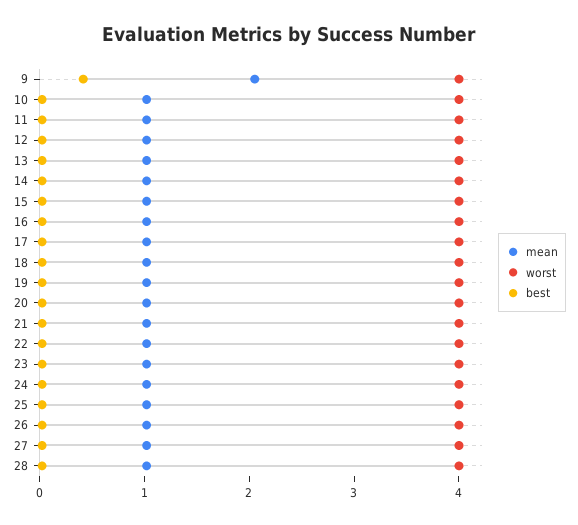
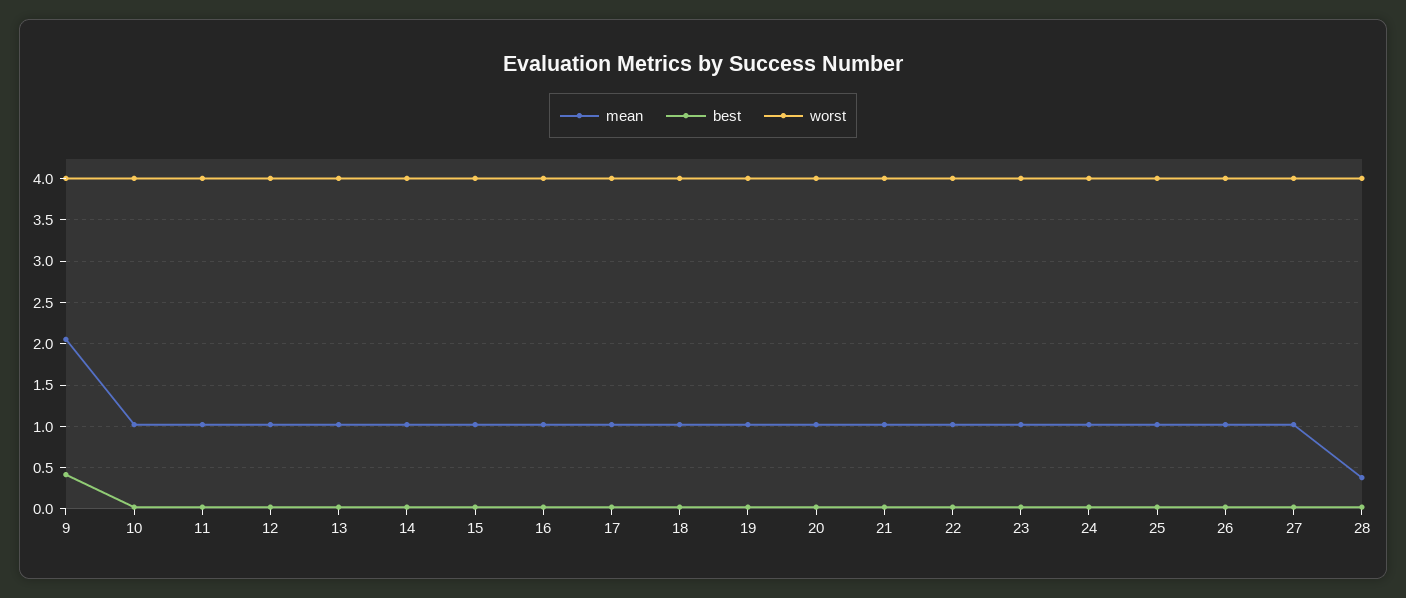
  {
    "mean": {
      "9": 2.1,
      "10": 1,
      "11": 1,
      "12": 1,
      "13": 1,
      "14": 1,
      "15": 1,
      "16": 1,
      "17": 1,
      "18": 1,
      "19": 1,
      "20": 1,
      "21": 1,
      "22": 1,
      "23": 1,
      "24": 1,
      "25": 1,
      "26": 1,
      "27": 1,
-     "28": 1
+     "28": 0.4
    },
    "worst": {
      "9": 4,
      "10": 4,
      "11": 4,
      "12": 4,
      "13": 4,
      "14": 4,
      "15": 4,
      "16": 4,
      "17": 4,
      "18": 4,
      "19": 4,
      "20": 4,
      "21": 4,
      "22": 4,
      "23": 4,
      "24": 4,
      "25": 4,
      "26": 4,
      "27": 4,
      "28": 4
    },
    "best": {
      "9": 0.4,
      "10": 0,
      "11": 0,
      "12": 0,
      "13": 0,
      "14": 0,
      "15": 0,
      "16": 0,
      "17": 0,
      "18": 0,
      "19": 0,
      "20": 0,
      "21": 0,
      "22": 0,
      "23": 0,
      "24": 0,
      "25": 0,
      "26": 0,
      "27": 0,
      "28": 0
    }
  }

